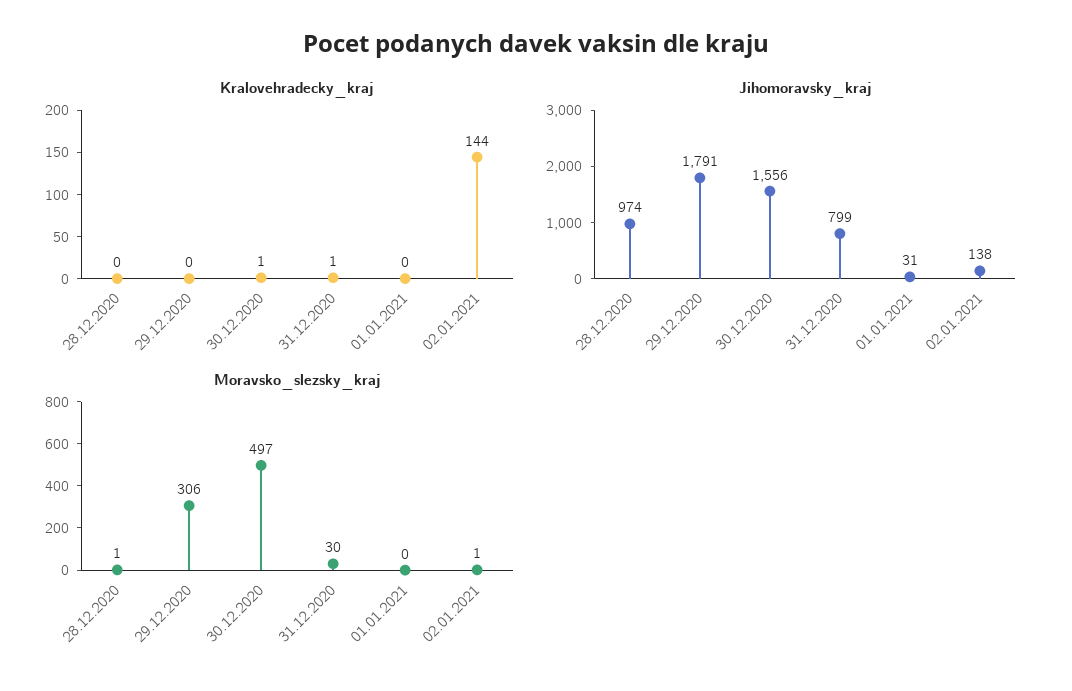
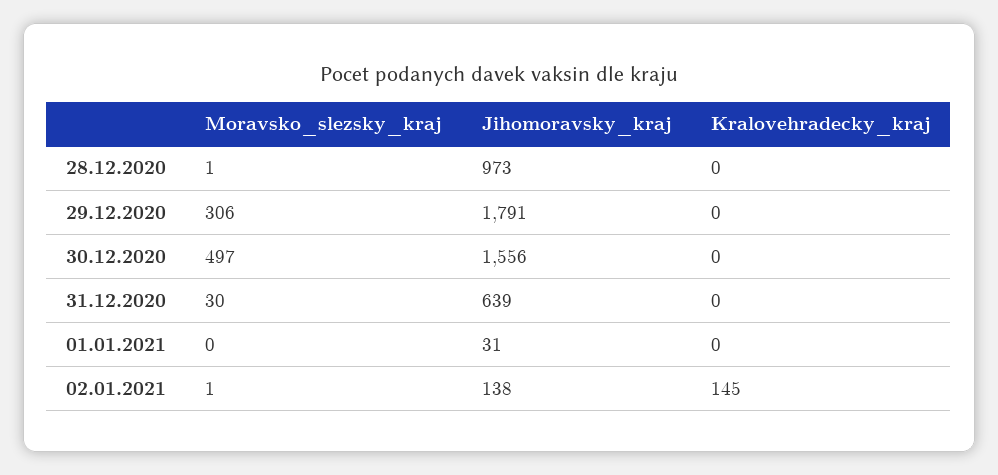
  {
    "Kralovehradecky_kraj": {
      "28.12.2020": 0,
      "29.12.2020": 0,
-     "30.12.2020": 1,
+     "30.12.2020": 0,
-     "31.12.2020": 1,
+     "31.12.2020": 0,
      "01.01.2021": 0,
-     "02.01.2021": 144
+     "02.01.2021": 145
    },
    "Jihomoravsky_kraj": {
-     "28.12.2020": 974,
+     "28.12.2020": 973,
      "29.12.2020": 1791,
      "30.12.2020": 1556,
-     "31.12.2020": 799,
+     "31.12.2020": 639,
      "01.01.2021": 31,
      "02.01.2021": 138
    },
    "Moravsko_slezsky_kraj": {
      "28.12.2020": 1,
      "29.12.2020": 306,
      "30.12.2020": 497,
      "31.12.2020": 30,
      "01.01.2021": 0,
      "02.01.2021": 1
    }
  }

